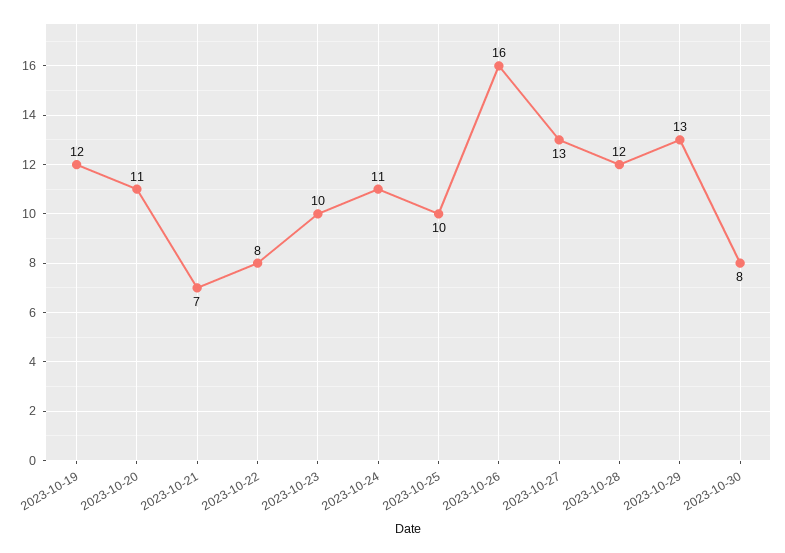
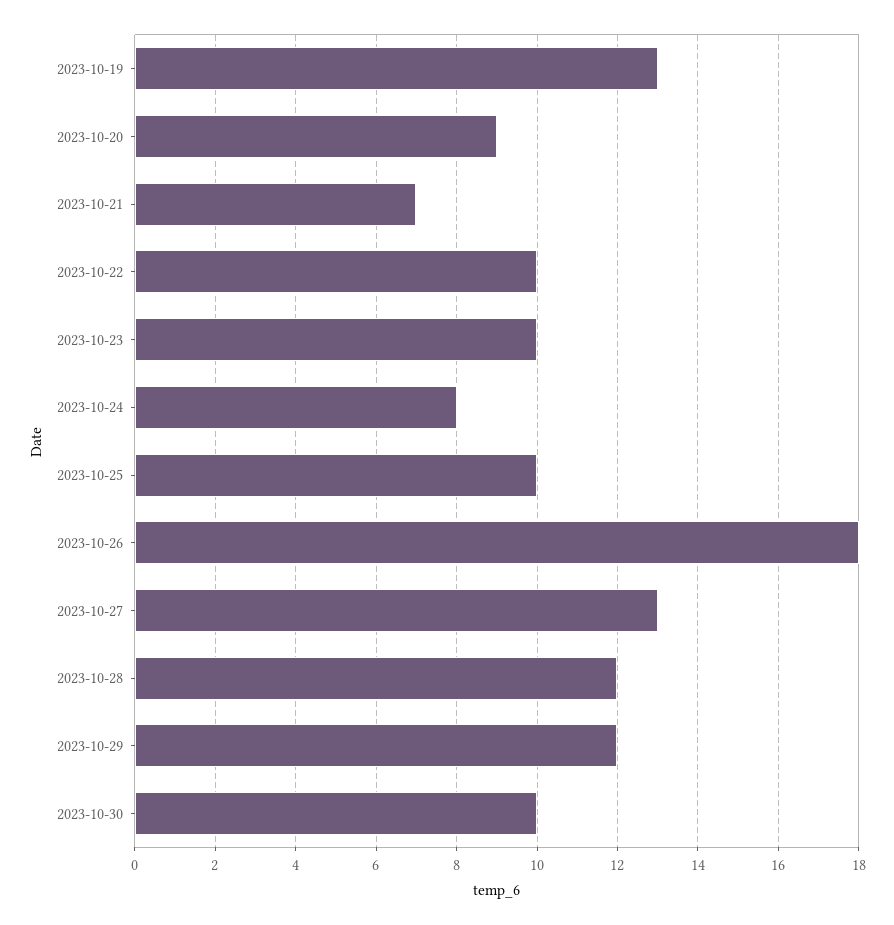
  {
-   "2023-10-19": 12,
+   "2023-10-19": 13,
-   "2023-10-20": 11,
+   "2023-10-20": 9,
    "2023-10-21": 7,
-   "2023-10-22": 8,
+   "2023-10-22": 10,
    "2023-10-23": 10,
-   "2023-10-24": 11,
+   "2023-10-24": 8,
    "2023-10-25": 10,
-   "2023-10-26": 16,
+   "2023-10-26": 18,
    "2023-10-27": 13,
    "2023-10-28": 12,
-   "2023-10-29": 13,
+   "2023-10-29": 12,
-   "2023-10-30": 8
+   "2023-10-30": 10
  }

